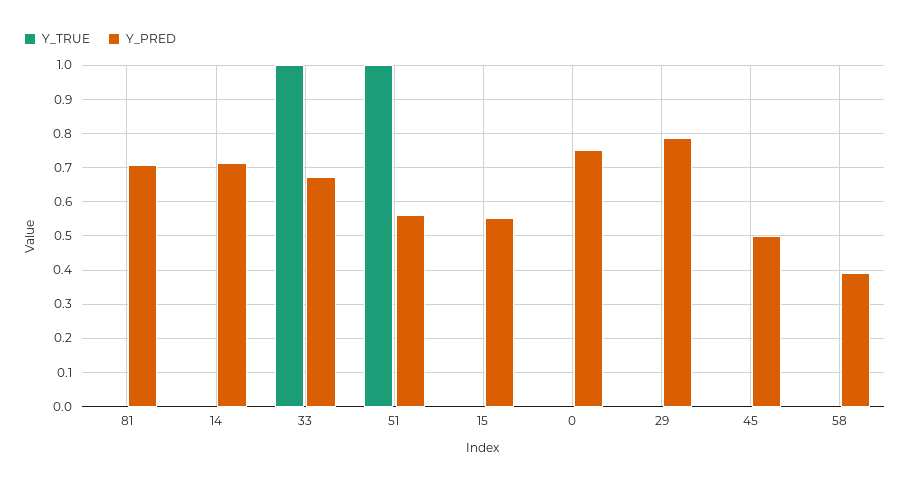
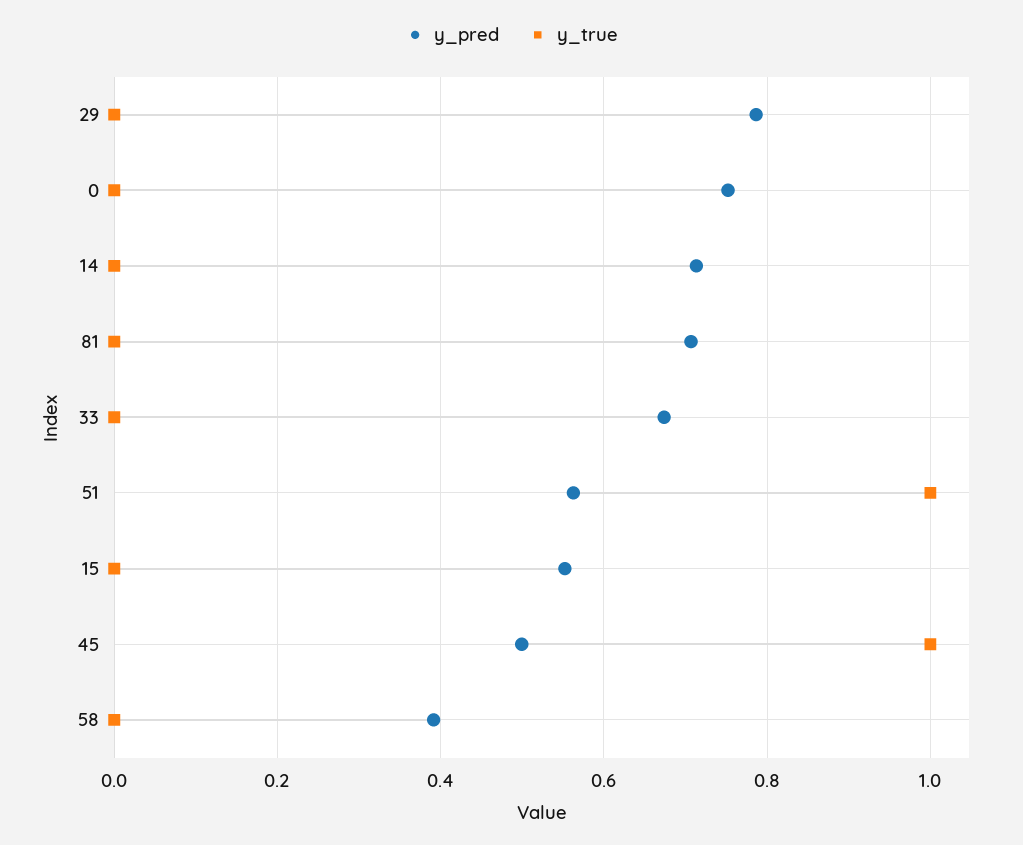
  {
    "Y_TRUE": {
      "81": 0,
      "14": 0,
-     "33": 1,
+     "33": 0,
      "51": 1,
      "15": 0,
      "0": 0,
      "29": 0,
-     "45": 0,
+     "45": 1,
      "58": 0
    },
    "Y_PRED": {
      "81": 0.7,
      "14": 0.72,
      "33": 0.68,
      "51": 0.56,
      "15": 0.56,
      "0": 0.76,
      "29": 0.78,
      "45": 0.5,
      "58": 0.4
    }
  }

